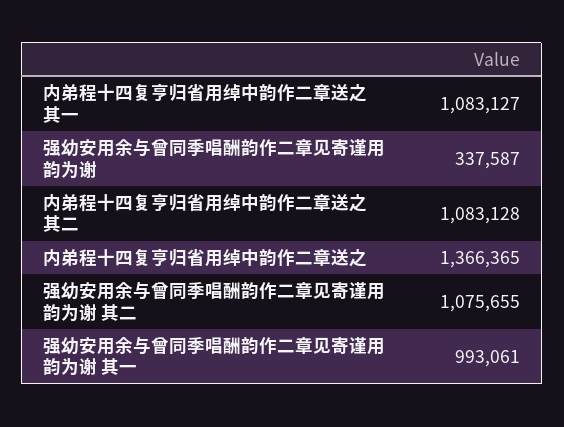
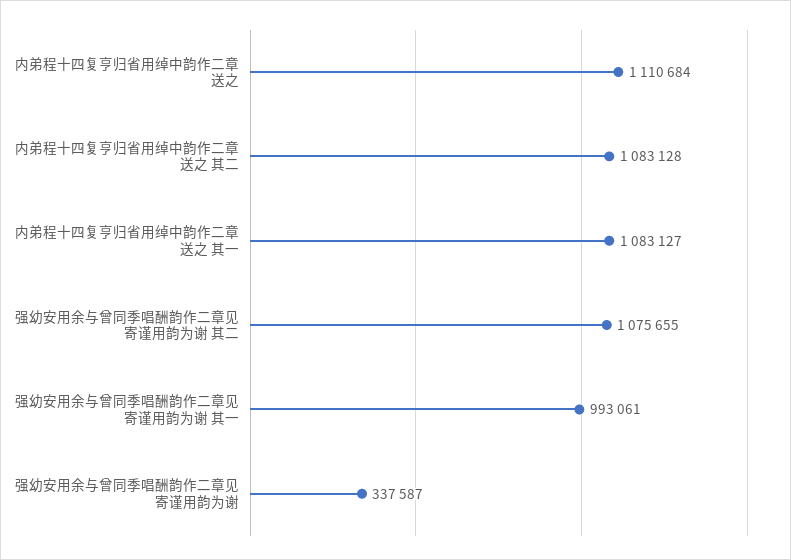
  {
    "内弟程十四复亨归省用绰中韵作二章送之 其一": 1083127,
    "强幼安用余与曾同季唱酬韵作二章见寄谨用韵为谢": 337587,
    "内弟程十四复亨归省用绰中韵作二章送之 其二": 1083128,
-   "内弟程十四复亨归省用绰中韵作二章送之": 1366365,
+   "内弟程十四复亨归省用绰中韵作二章送之": 1110684,
    "强幼安用余与曾同季唱酬韵作二章见寄谨用韵为谢 其二": 1075655,
    "强幼安用余与曾同季唱酬韵作二章见寄谨用韵为谢 其一": 993061
  }

